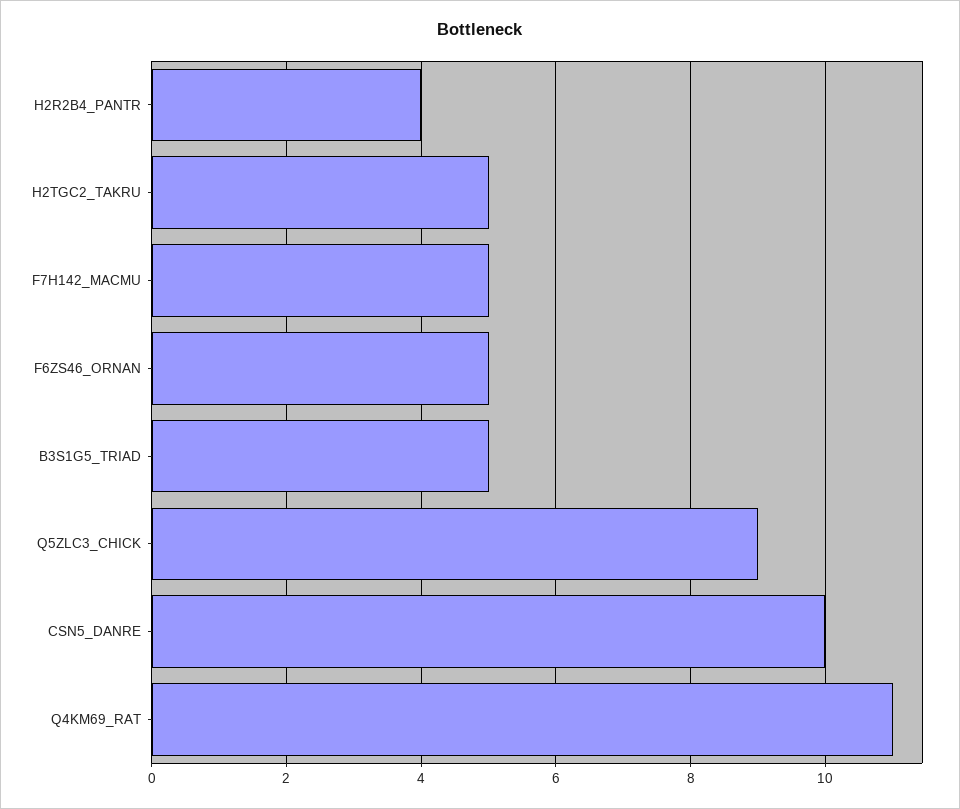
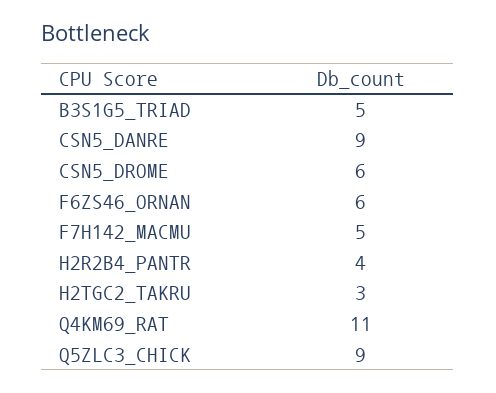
  {
    "H2R2B4_PANTR": 4,
-   "H2TGC2_TAKRU": 5,
+   "H2TGC2_TAKRU": 3,
    "F7H142_MACMU": 5,
-   "F6ZS46_ORNAN": 5,
+   "F6ZS46_ORNAN": 6,
    "B3S1G5_TRIAD": 5,
    "Q5ZLC3_CHICK": 9,
-   "CSN5_DANRE": 10,
+   "CSN5_DANRE": 9,
-   "Q4KM69_RAT": 11
+   "Q4KM69_RAT": 11,
+   "CSN5_DROME": 6
  }

